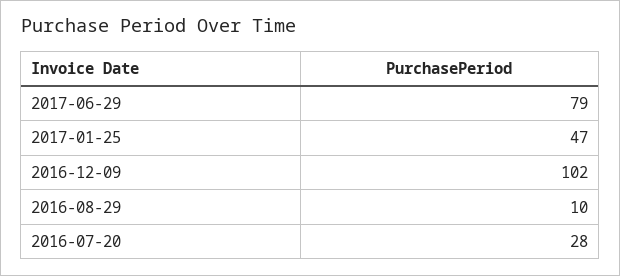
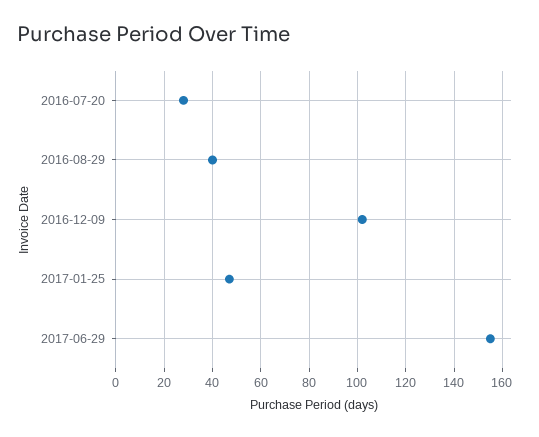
  {
-   "2017-06-29": 79,
+   "2017-06-29": 155,
    "2017-01-25": 47,
    "2016-12-09": 102,
-   "2016-08-29": 10,
+   "2016-08-29": 40,
    "2016-07-20": 28
  }

